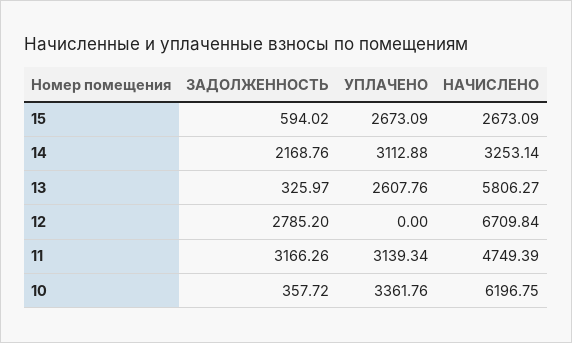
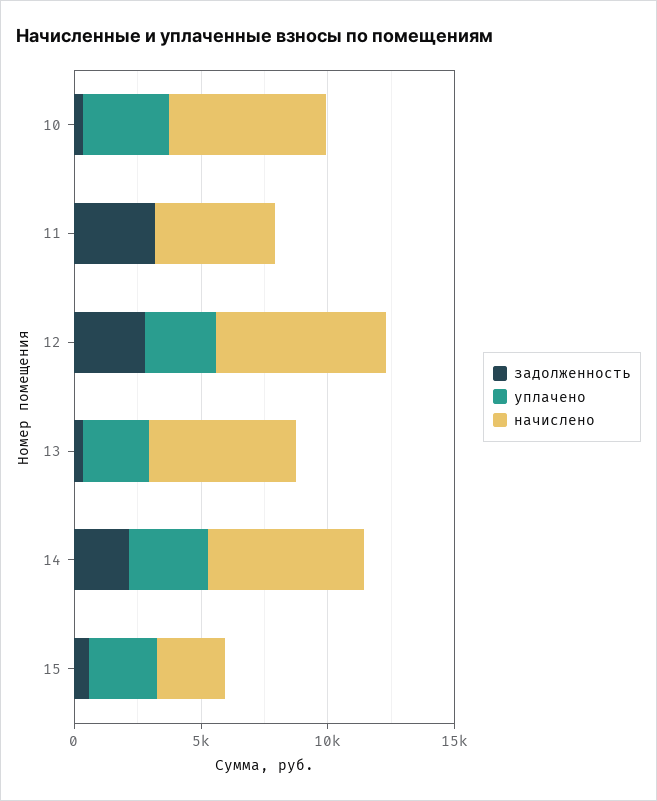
  {
    "ЗАДОЛЖЕННОСТЬ": {
      "15": 594.02,
      "14": 2168.76,
      "13": 325.97,
      "12": 2785.2,
      "11": 3166.26,
      "10": 357.72
    },
    "УПЛАЧЕНО": {
      "15": 2673.09,
      "14": 3112.88,
      "13": 2607.76,
-     "12": 0,
+     "12": 3000,
-     "11": 3139.34,
+     "11": 0,
      "10": 3361.76
    },
    "НАЧИСЛЕНО": {
      "15": 2673.09,
-     "14": 3253.14,
+     "14": 6000,
      "13": 5806.27,
      "12": 6709.84,
      "11": 4749.39,
      "10": 6196.75
    }
  }

